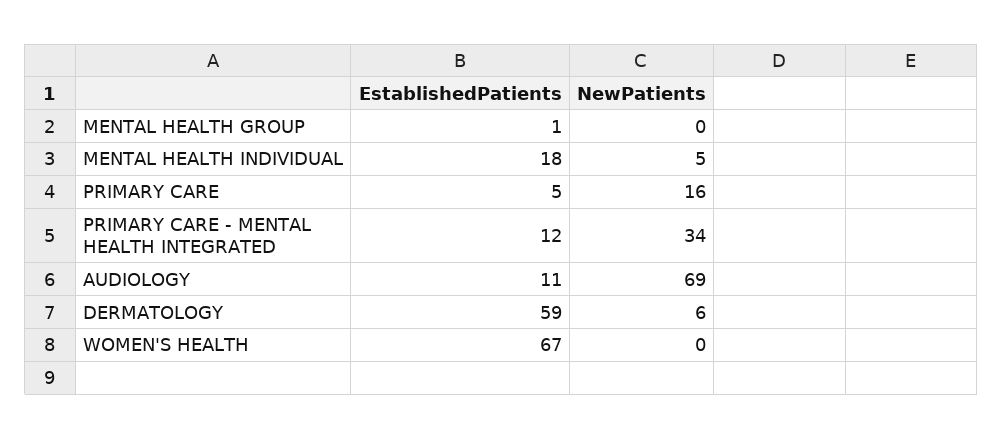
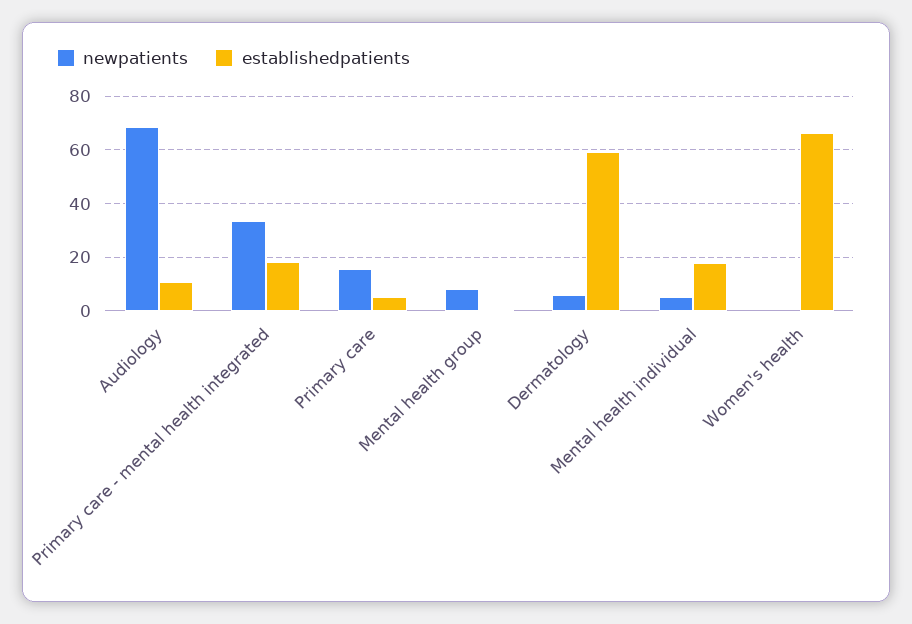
  {
    "EstablishedPatients": {
      "MENTAL HEALTH GROUP": 1,
      "MENTAL HEALTH INDIVIDUAL": 18,
      "PRIMARY CARE": 5,
-     "PRIMARY CARE - MENTAL HEALTH INTEGRATED": 12,
+     "PRIMARY CARE - MENTAL HEALTH INTEGRATED": 17.5,
      "AUDIOLOGY": 11,
      "DERMATOLOGY": 59,
      "WOMEN'S HEALTH": 67
    },
    "NewPatients": {
-     "MENTAL HEALTH GROUP": 0,
+     "MENTAL HEALTH GROUP": 7.5,
      "MENTAL HEALTH INDIVIDUAL": 5,
      "PRIMARY CARE": 16,
      "PRIMARY CARE - MENTAL HEALTH INTEGRATED": 34,
      "AUDIOLOGY": 69,
      "DERMATOLOGY": 6,
      "WOMEN'S HEALTH": 0
    }
  }

